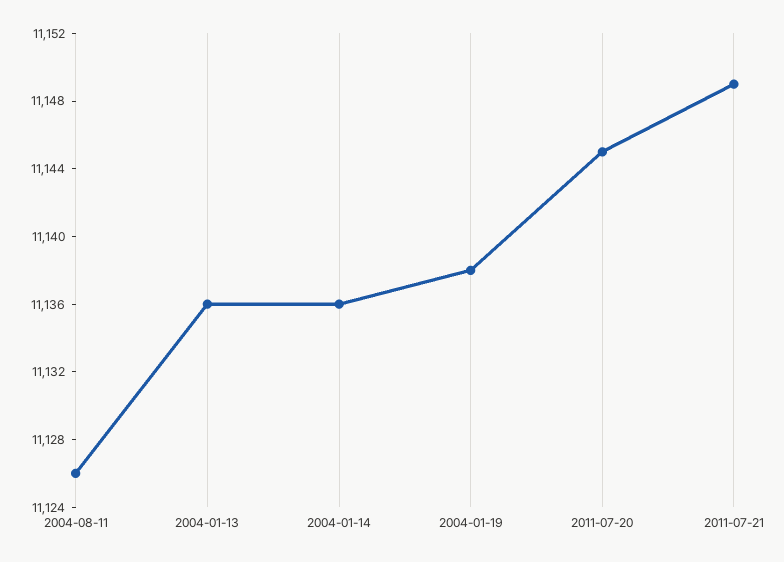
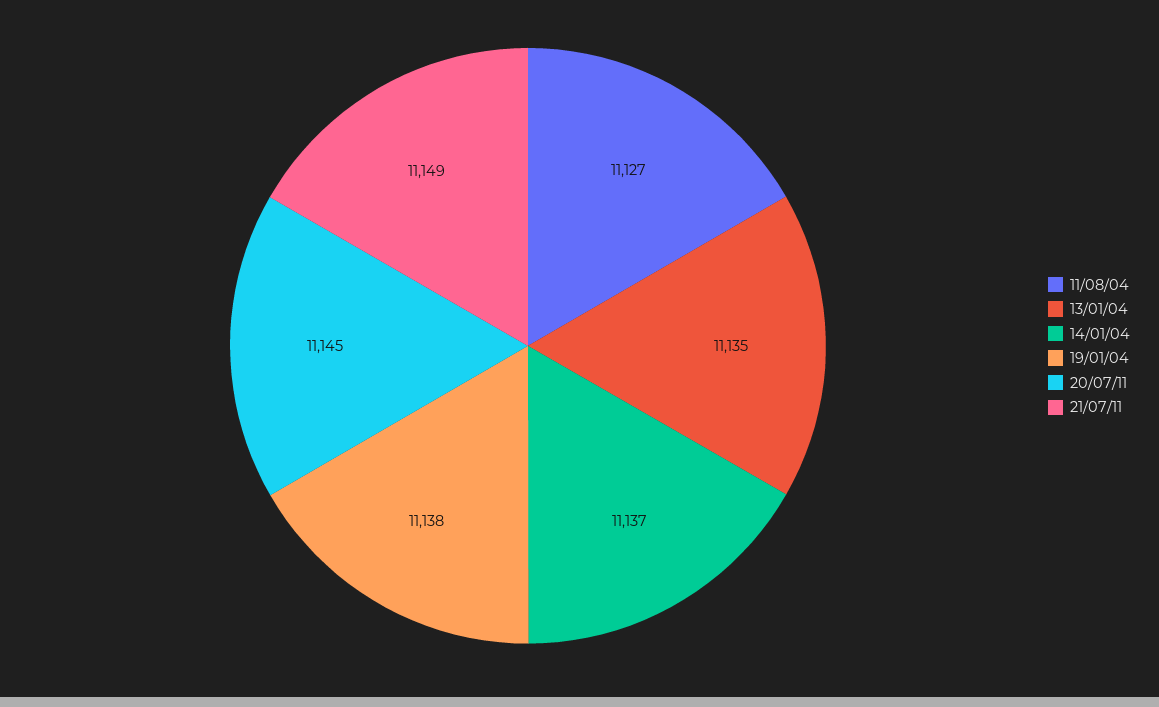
  {
-   "2004-08-11": 11126,
+   "2004-08-11": 11127,
-   "2004-01-13": 11136,
+   "2004-01-13": 11135,
-   "2004-01-14": 11136,
+   "2004-01-14": 11137,
    "2004-01-19": 11138,
    "2011-07-20": 11145,
    "2011-07-21": 11149
  }

